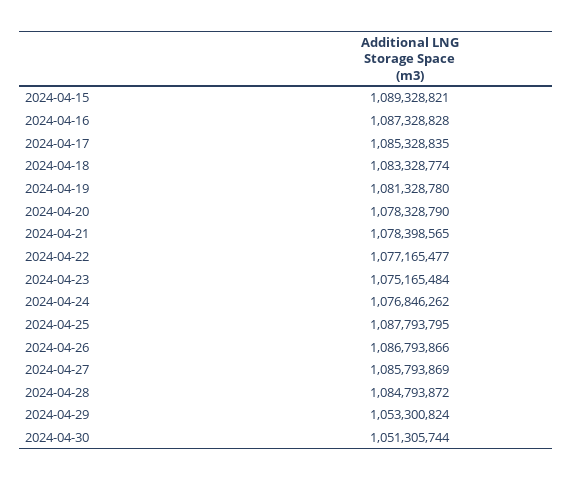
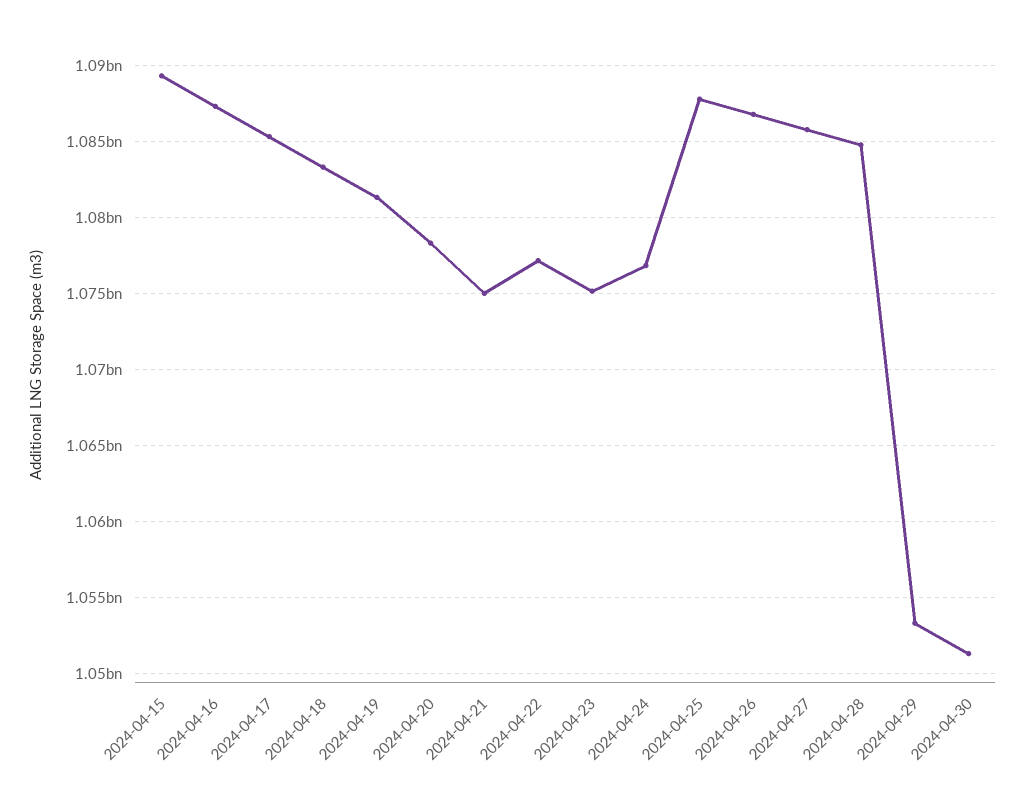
  {
    "2024-04-15": 1089328821,
    "2024-04-16": 1087328828,
    "2024-04-17": 1085328835,
    "2024-04-18": 1083328774,
    "2024-04-19": 1081328780,
    "2024-04-20": 1078328790,
-   "2024-04-21": 1078398565,
+   "2024-04-21": 1075000000,
    "2024-04-22": 1077165477,
    "2024-04-23": 1075165484,
    "2024-04-24": 1076846262,
    "2024-04-25": 1087793795,
    "2024-04-26": 1086793866,
    "2024-04-27": 1085793869,
    "2024-04-28": 1084793872,
    "2024-04-29": 1053300824,
    "2024-04-30": 1051305744
  }

